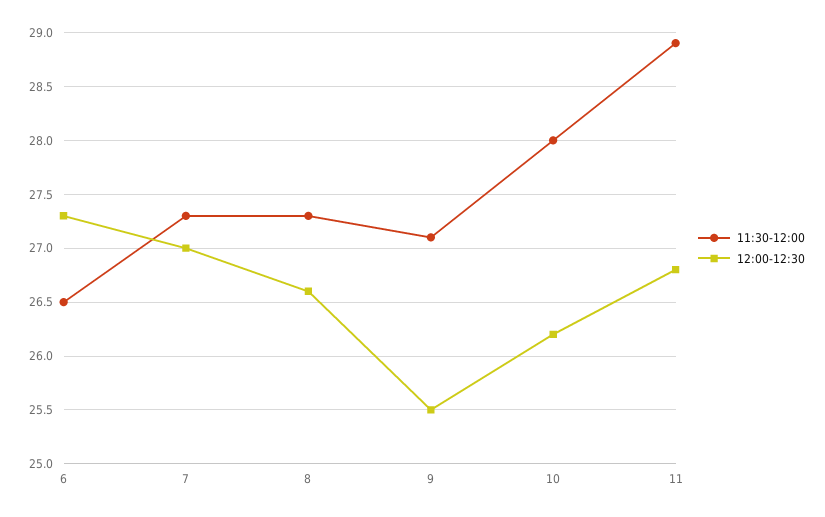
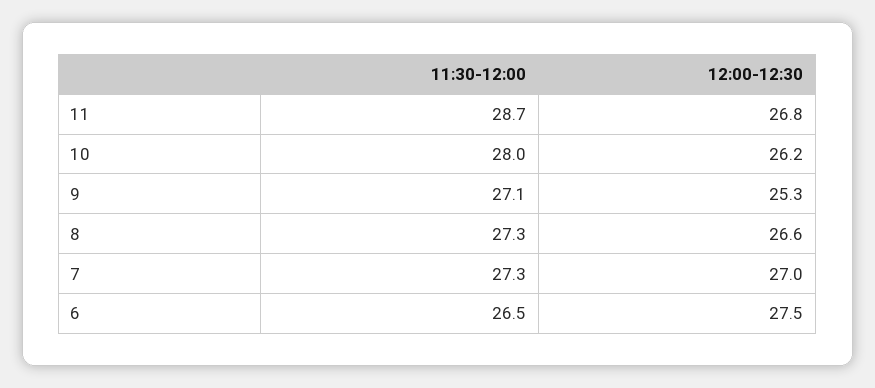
  {
    "11:30-12:00": {
      "6": 26.5,
      "7": 27.3,
      "8": 27.3,
      "9": 27.1,
      "10": 28,
-     "11": 28.9
+     "11": 28.7
    },
    "12:00-12:30": {
-     "6": 27.3,
+     "6": 27.5,
      "7": 27,
      "8": 26.6,
-     "9": 25.5,
+     "9": 25.3,
      "10": 26.2,
      "11": 26.8
    }
  }

